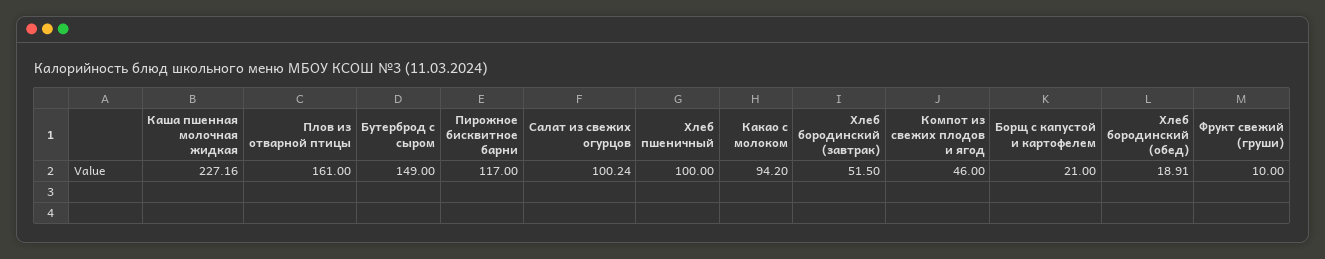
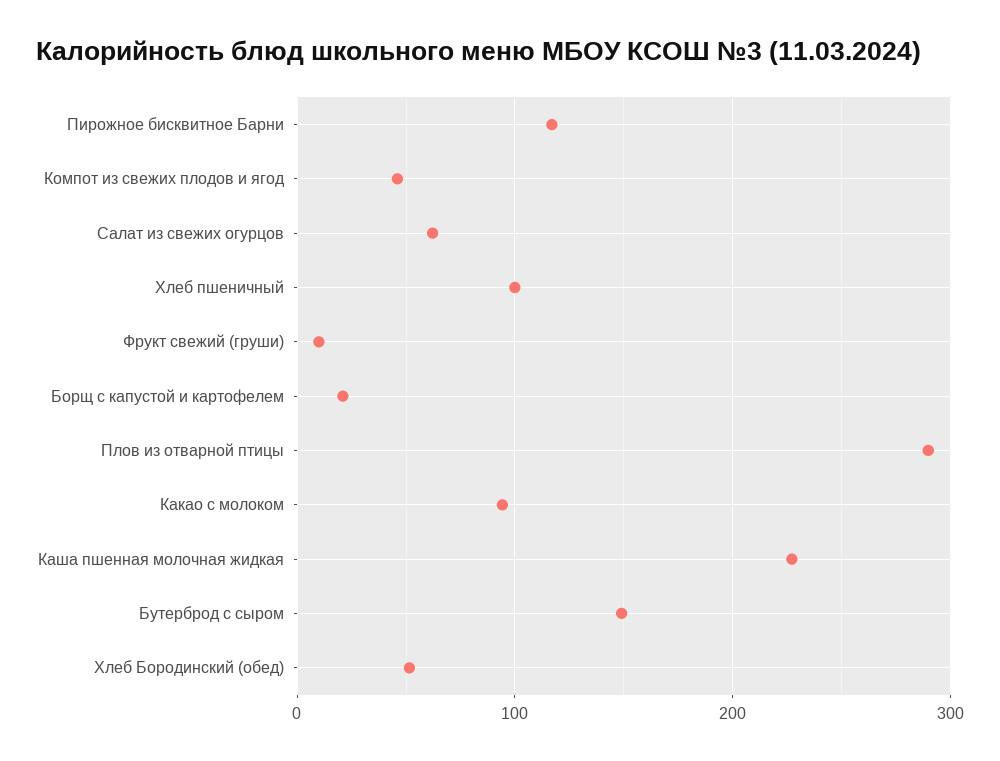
  {
    "Каша пшенная молочная жидкая": 227.16,
-   "Плов из отварной птицы": 161,
+   "Плов из отварной птицы": 290,
    "Бутерброд с сыром": 149,
    "Пирожное бисквитное барни": 117,
-   "Салат из свежих огурцов": 100.24,
+   "Салат из свежих огурцов": 60,
    "Хлеб пшеничный": 100,
    "Какао с молоком": 94.2,
-   "Хлеб бородинский (завтрак)": 51.5,
    "Компот из свежих плодов и ягод": 46,
    "Борщ с капустой и картофелем": 21,
-   "Хлеб бородинский (обед)": 18.91,
+   "Хлеб бородинский (обед)": 50,
    "Фрукт свежий (груши)": 10
  }

